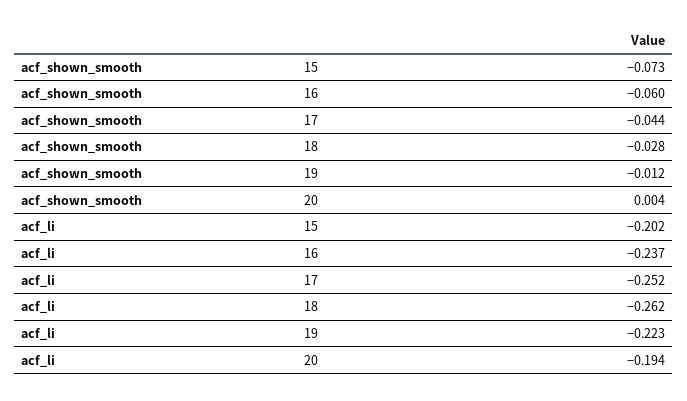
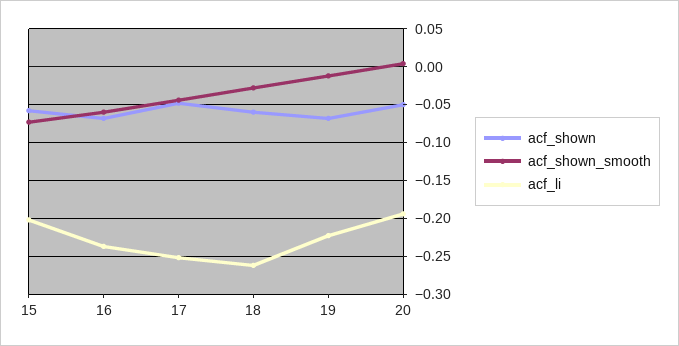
  {
    "acf_shown_smooth": {
      "15": -0.073,
      "16": -0.06,
      "17": -0.044,
      "18": -0.028,
      "19": -0.012,
      "20": 0.004
    },
    "acf_li": {
      "15": -0.202,
      "16": -0.237,
      "17": -0.252,
      "18": -0.262,
      "19": -0.223,
      "20": -0.194
-   }
+   },
+   "acf_shown": {
+     "15": -0.06,
+     "16": -0.07,
+     "17": -0.05,
+     "18": -0.06,
+     "19": -0.07,
+     "20": -0.05
+   }
  }

